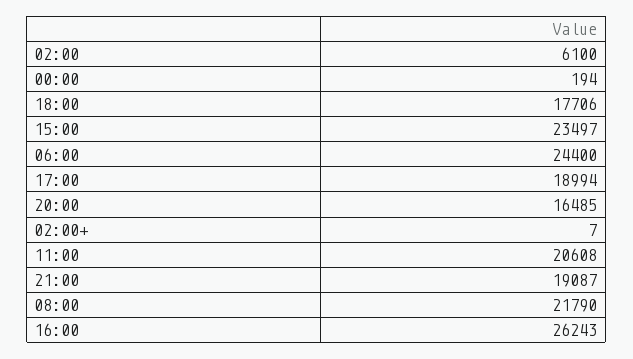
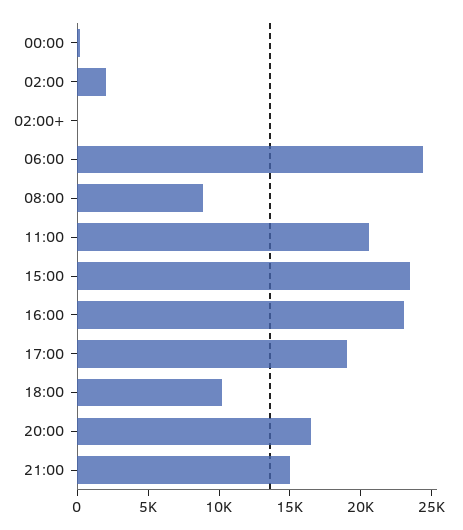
  {
-   "02:00": 6100,
+   "02:00": 2000,
    "00:00": 194,
-   "18:00": 17706,
+   "18:00": 10000,
    "15:00": 23497,
    "06:00": 24400,
    "17:00": 18994,
    "20:00": 16485,
    "02:00+": 7,
    "11:00": 20608,
-   "21:00": 19087,
+   "21:00": 15000,
-   "08:00": 21790,
+   "08:00": 9000,
-   "16:00": 26243
+   "16:00": 23000
  }

